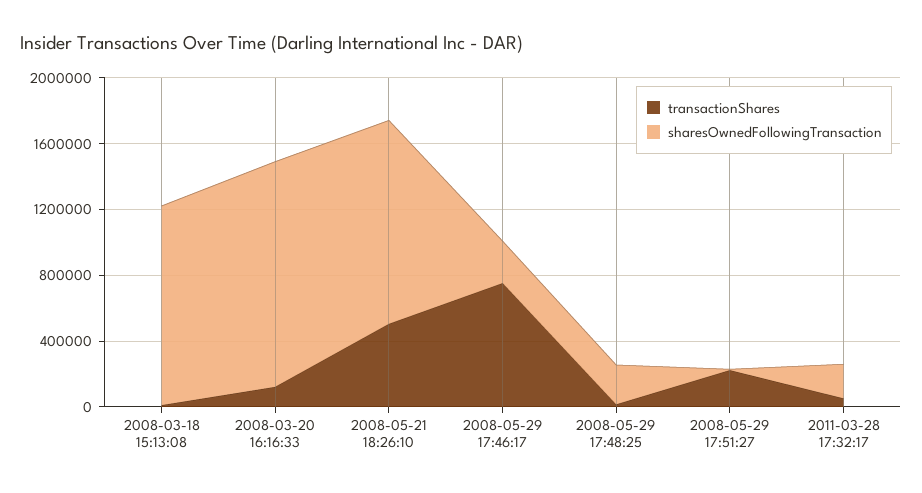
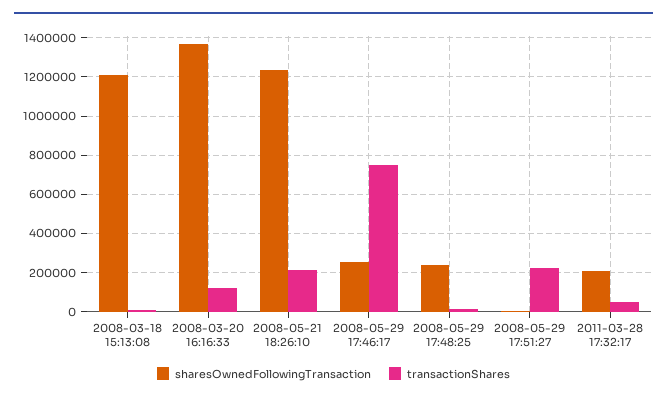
  {
    "transactionShares": {
      "2008-03-18 15:13:08": 0,
      "2008-03-20 16:16:33": 100000,
-     "2008-05-21 18:26:10": 500000,
+     "2008-05-21 18:26:10": 200000,
      "2008-05-29 17:46:17": 750000,
      "2008-05-29 17:48:25": 0,
      "2008-05-29 17:51:27": 200000,
      "2011-03-28 17:32:17": 50000
    },
    "sharesOwnedFollowingTransaction": {
      "2008-03-18 15:13:08": 1200000,
      "2008-03-20 16:16:33": 1350000,
      "2008-05-21 18:26:10": 1250000,
      "2008-05-29 17:46:17": 250000,
      "2008-05-29 17:48:25": 250000,
      "2008-05-29 17:51:27": 0,
      "2011-03-28 17:32:17": 200000
    }
  }

